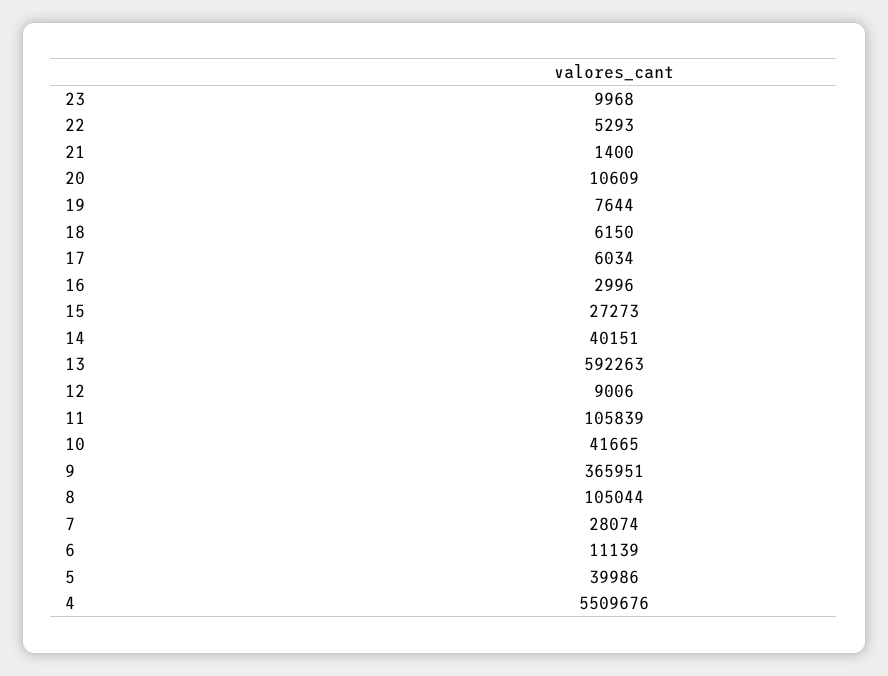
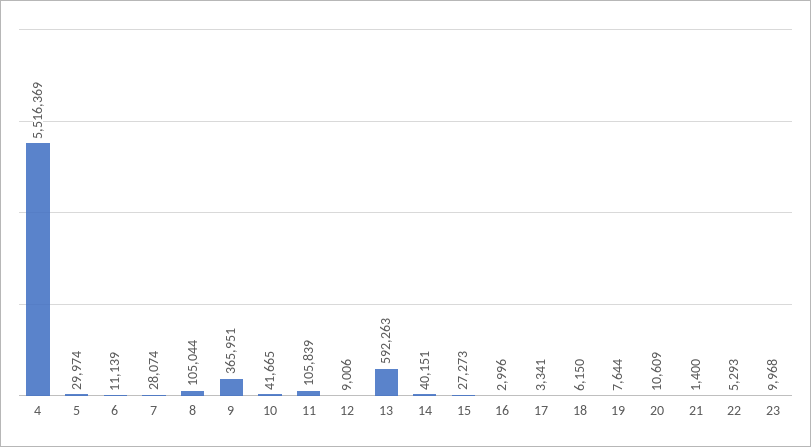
  {
    "23": 9968,
    "22": 5293,
    "21": 1400,
    "20": 10609,
    "19": 7644,
    "18": 6150,
-   "17": 6034,
+   "17": 3341,
    "16": 2996,
    "15": 27273,
    "14": 40151,
    "13": 592263,
    "12": 9006,
    "11": 105839,
    "10": 41665,
    "9": 365951,
    "8": 105044,
    "7": 28074,
    "6": 11139,
-   "5": 39986,
+   "5": 29974,
-   "4": 5509676
+   "4": 5516369
  }

